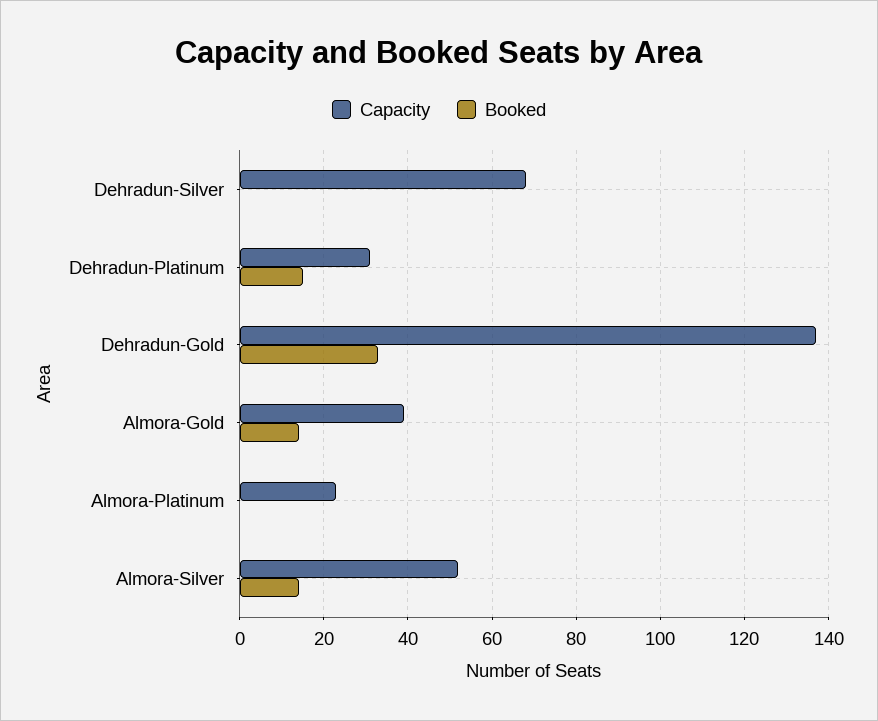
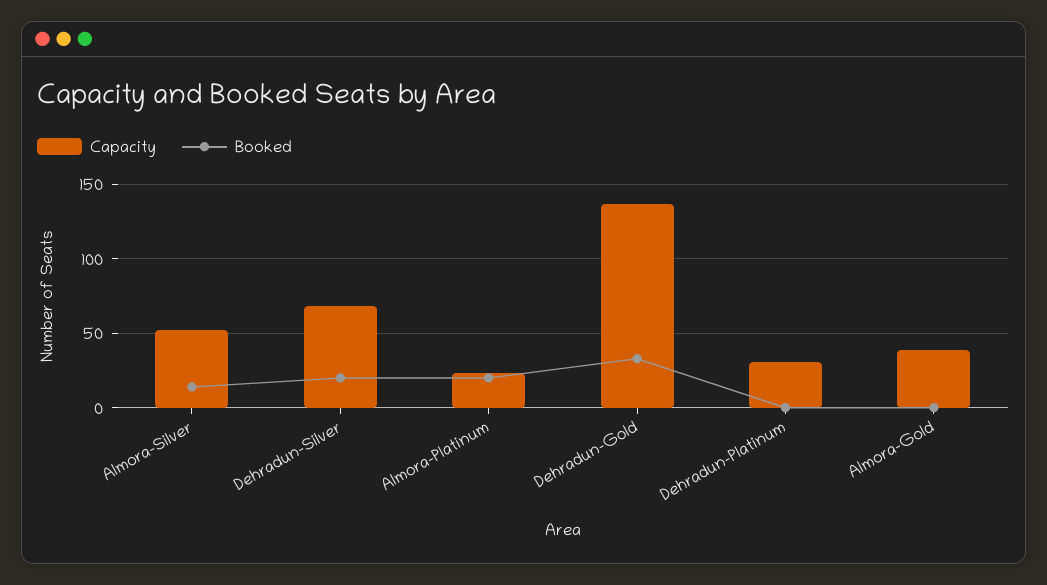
  {
    "Capacity": {
      "Dehradun-Silver": 70,
      "Dehradun-Platinum": 30,
      "Dehradun-Gold": 135,
      "Almora-Gold": 40,
      "Almora-Platinum": 25,
      "Almora-Silver": 50
    },
    "Booked": {
-     "Dehradun-Silver": 0,
+     "Dehradun-Silver": 20,
-     "Dehradun-Platinum": 15,
+     "Dehradun-Platinum": 0,
      "Dehradun-Gold": 35,
-     "Almora-Gold": 15,
+     "Almora-Gold": 0,
-     "Almora-Platinum": 0,
+     "Almora-Platinum": 20,
      "Almora-Silver": 15
    }
  }

